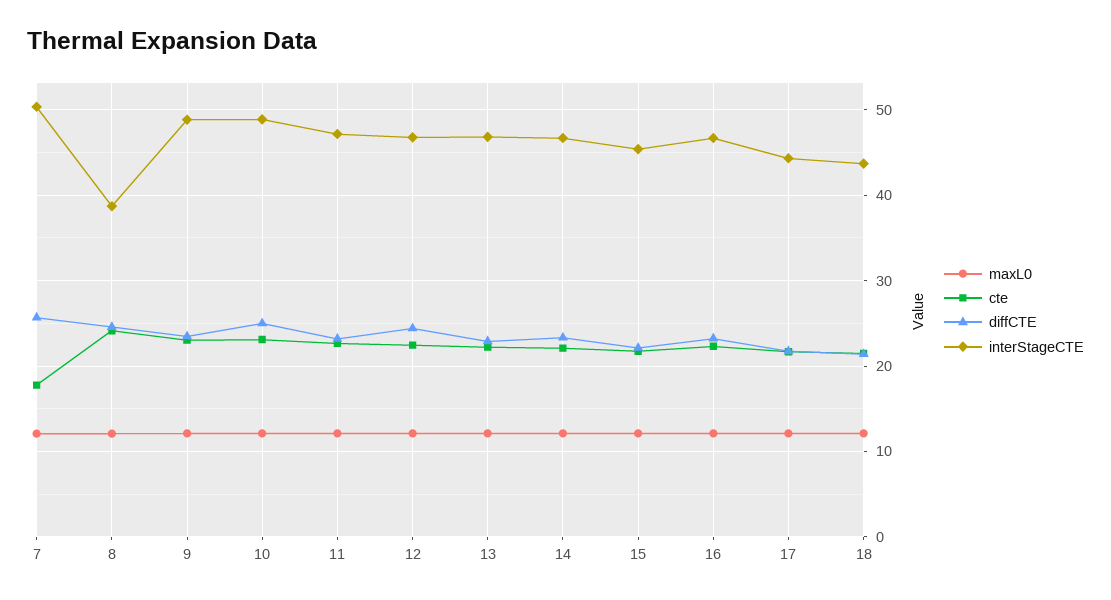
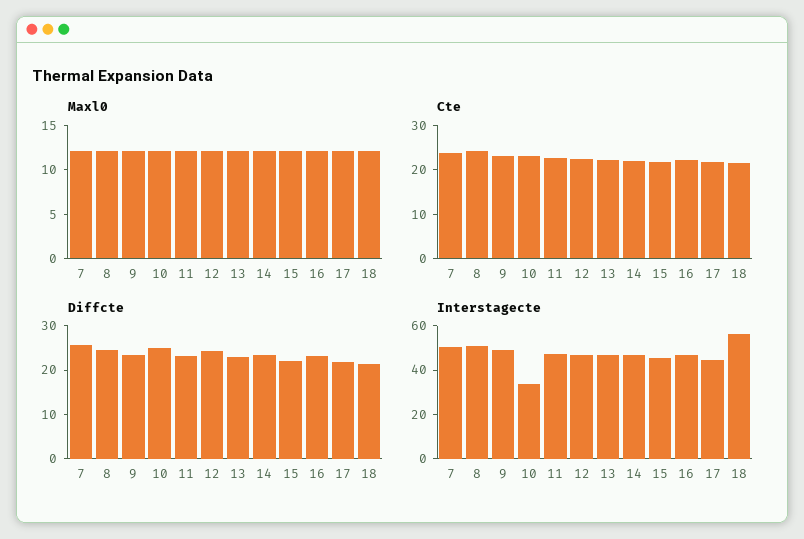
  {
    "maxL0": {
      "7": 12,
      "8": 12,
      "9": 12,
      "10": 12,
      "11": 12,
      "12": 12,
      "13": 12,
      "14": 12,
      "15": 12,
      "16": 12,
      "17": 12,
      "18": 12
    },
    "cte": {
-     "7": 18,
+     "7": 24,
      "8": 24,
      "9": 23,
      "10": 23,
      "11": 23,
      "12": 22,
      "13": 22,
      "14": 22,
      "15": 22,
      "16": 22,
      "17": 22,
      "18": 21
    },
    "diffCTE": {
      "7": 26,
      "8": 25,
      "9": 23,
      "10": 25,
      "11": 23,
      "12": 24,
      "13": 23,
      "14": 23,
      "15": 22,
      "16": 23,
      "17": 22,
      "18": 21
    },
    "interStageCTE": {
      "7": 50,
-     "8": 39,
+     "8": 50,
      "9": 49,
-     "10": 49,
+     "10": 35,
      "11": 47,
      "12": 47,
      "13": 47,
      "14": 47,
      "15": 45,
      "16": 47,
      "17": 44,
-     "18": 44
+     "18": 55
    }
  }

